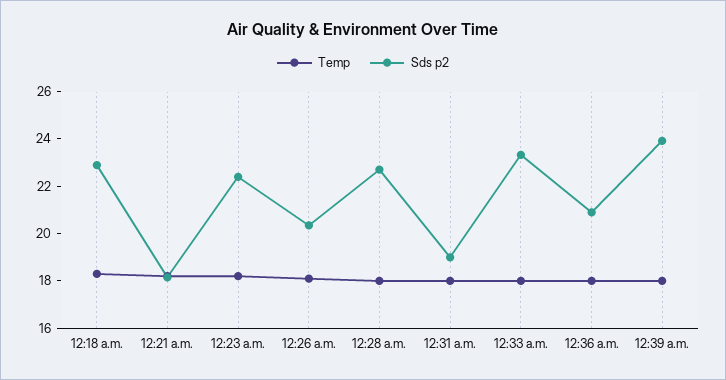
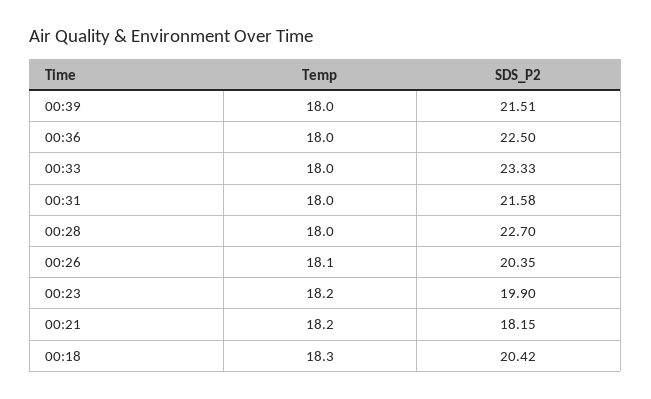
  {
    "Temp": {
      "12:18 a.m.": 18.3,
      "12:21 a.m.": 18.2,
      "12:23 a.m.": 18.2,
      "12:26 a.m.": 18.1,
      "12:28 a.m.": 18,
      "12:31 a.m.": 18,
      "12:33 a.m.": 18,
      "12:36 a.m.": 18,
      "12:39 a.m.": 18
    },
    "Sds p2": {
-     "12:18 a.m.": 23,
+     "12:18 a.m.": 20.42,
      "12:21 a.m.": 18.15,
-     "12:23 a.m.": 22.5,
+     "12:23 a.m.": 19.9,
      "12:26 a.m.": 20.35,
      "12:28 a.m.": 22.7,
-     "12:31 a.m.": 19,
+     "12:31 a.m.": 21.58,
      "12:33 a.m.": 23.33,
-     "12:36 a.m.": 21,
+     "12:36 a.m.": 22.5,
-     "12:39 a.m.": 24
+     "12:39 a.m.": 21.51
    }
  }

